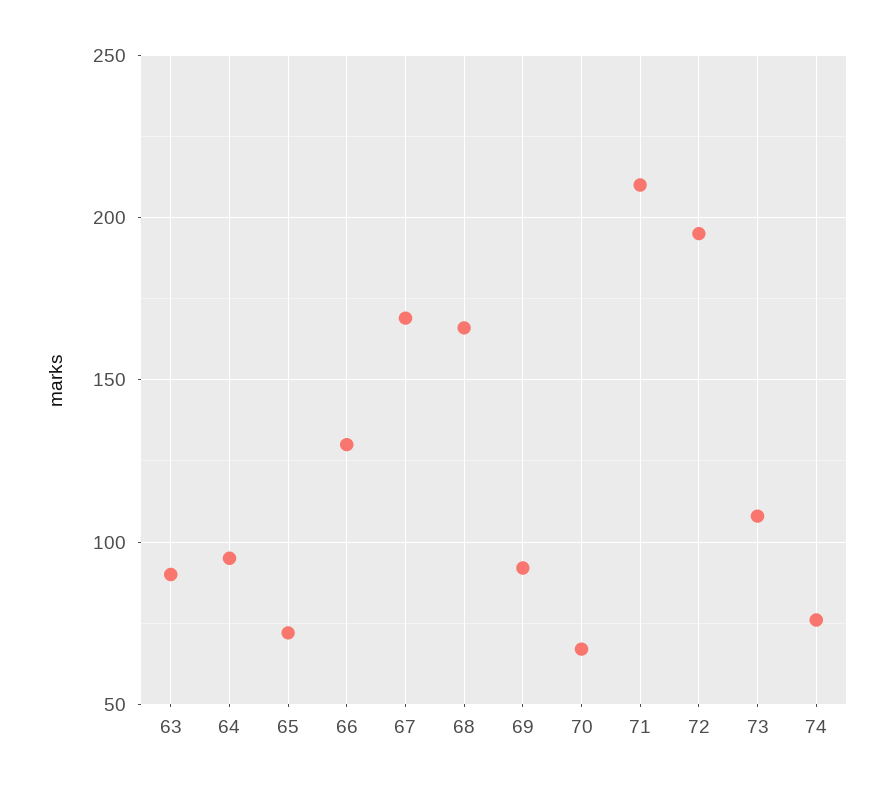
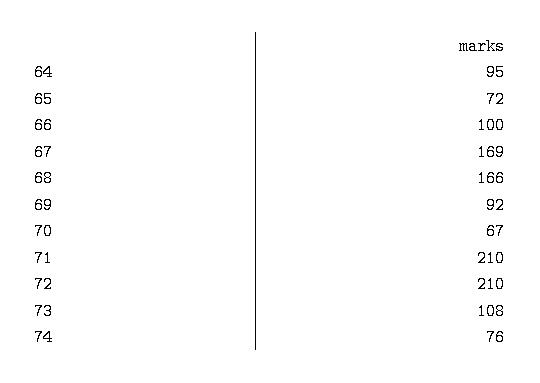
  {
-   "63": 90,
    "64": 95,
    "65": 72,
-   "66": 130,
+   "66": 100,
    "67": 169,
    "68": 166,
    "69": 92,
    "70": 67,
    "71": 210,
-   "72": 195,
+   "72": 210,
    "73": 108,
    "74": 76
  }

